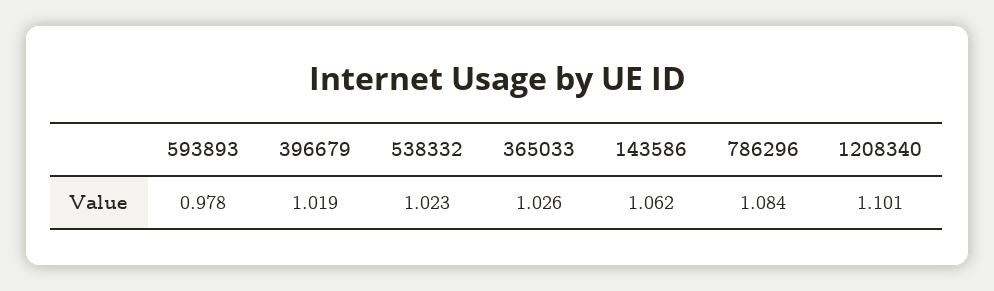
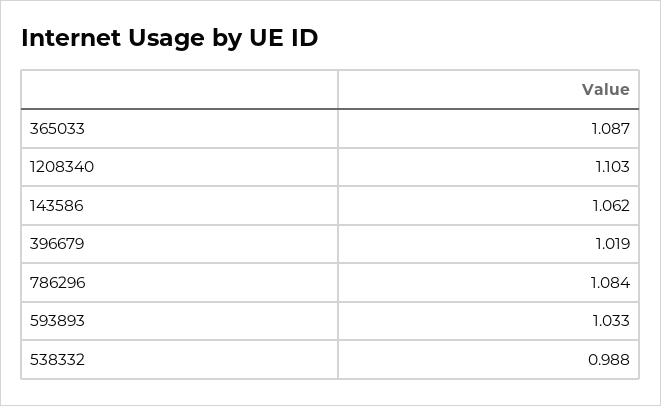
  {
-   "593893": 0.978,
+   "593893": 1.033,
    "396679": 1.019,
-   "538332": 1.023,
+   "538332": 0.988,
-   "365033": 1.026,
+   "365033": 1.087,
    "143586": 1.062,
    "786296": 1.084,
-   "1208340": 1.101
+   "1208340": 1.103
  }

